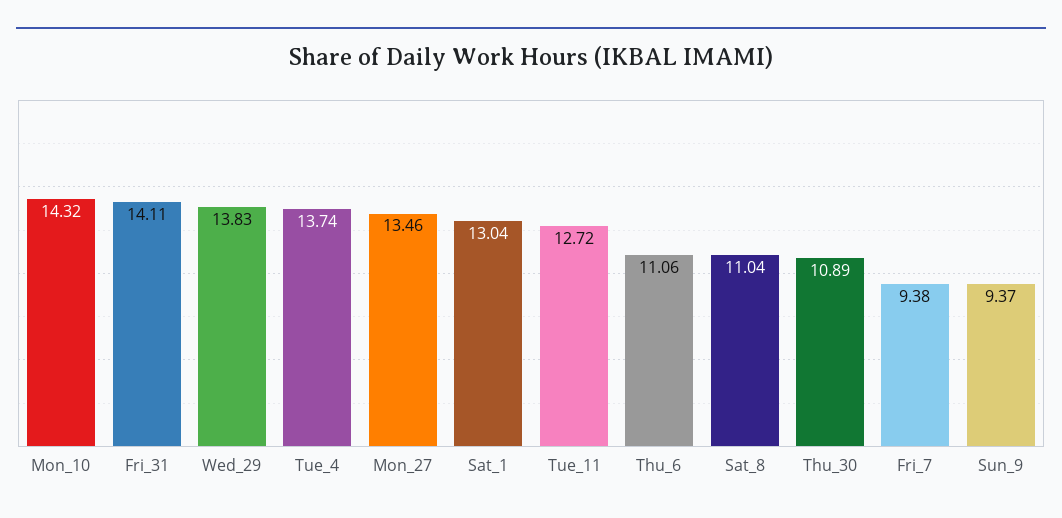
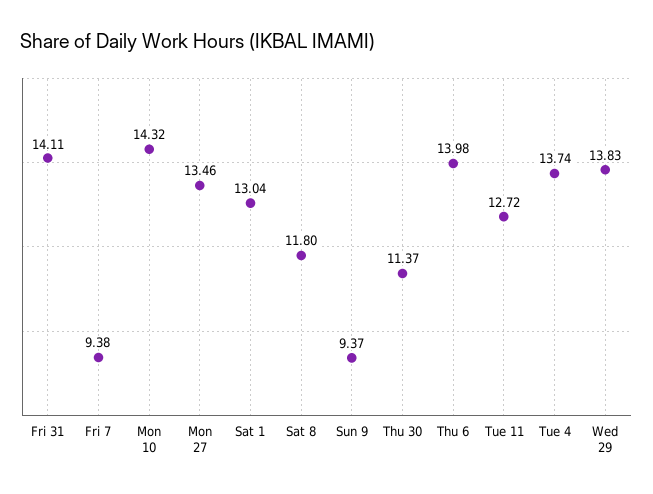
  {
    "Mon_10": 14.32,
    "Fri_31": 14.11,
    "Wed_29": 13.83,
    "Tue_4": 13.74,
    "Mon_27": 13.46,
    "Sat_1": 13.04,
    "Tue_11": 12.72,
-   "Thu_6": 11.06,
+   "Thu_6": 13.98,
-   "Sat_8": 11.04,
+   "Sat_8": 11.8,
-   "Thu_30": 10.89,
+   "Thu_30": 11.37,
    "Fri_7": 9.38,
    "Sun_9": 9.37
  }

